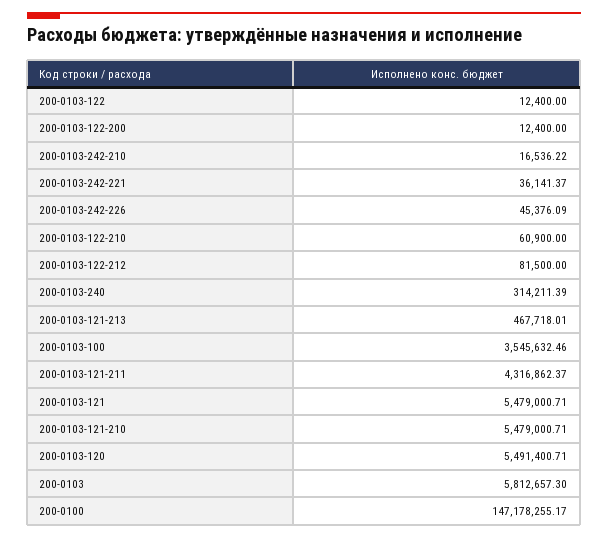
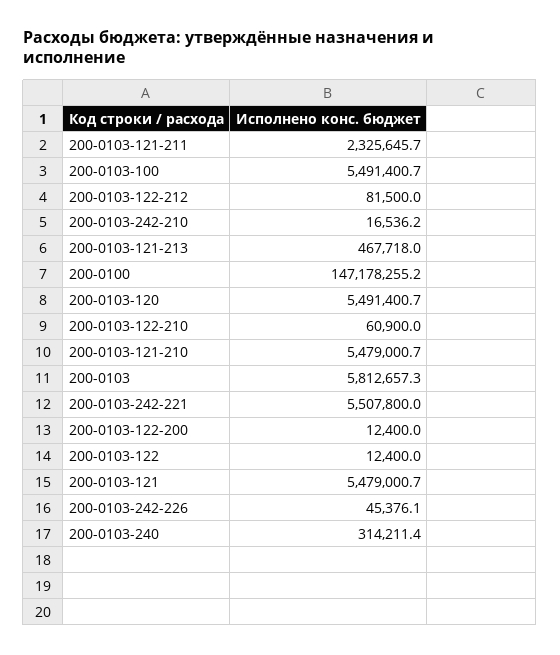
  {
    "200-0103-122": 12400,
    "200-0103-122-200": 12400,
    "200-0103-242-210": 16536.22,
-   "200-0103-242-221": 36141.37,
+   "200-0103-242-221": 5507800,
    "200-0103-242-226": 45376.09,
    "200-0103-122-210": 60900,
    "200-0103-122-212": 81500,
    "200-0103-240": 314211.39,
    "200-0103-121-213": 467718.01,
-   "200-0103-100": 3545632.46,
+   "200-0103-100": 5491400.7,
-   "200-0103-121-211": 4316862.37,
+   "200-0103-121-211": 2325645.7,
    "200-0103-121": 5479000.71,
    "200-0103-121-210": 5479000.71,
    "200-0103-120": 5491400.71,
    "200-0103": 5812657.3,
    "200-0100": 147178255.17
  }

